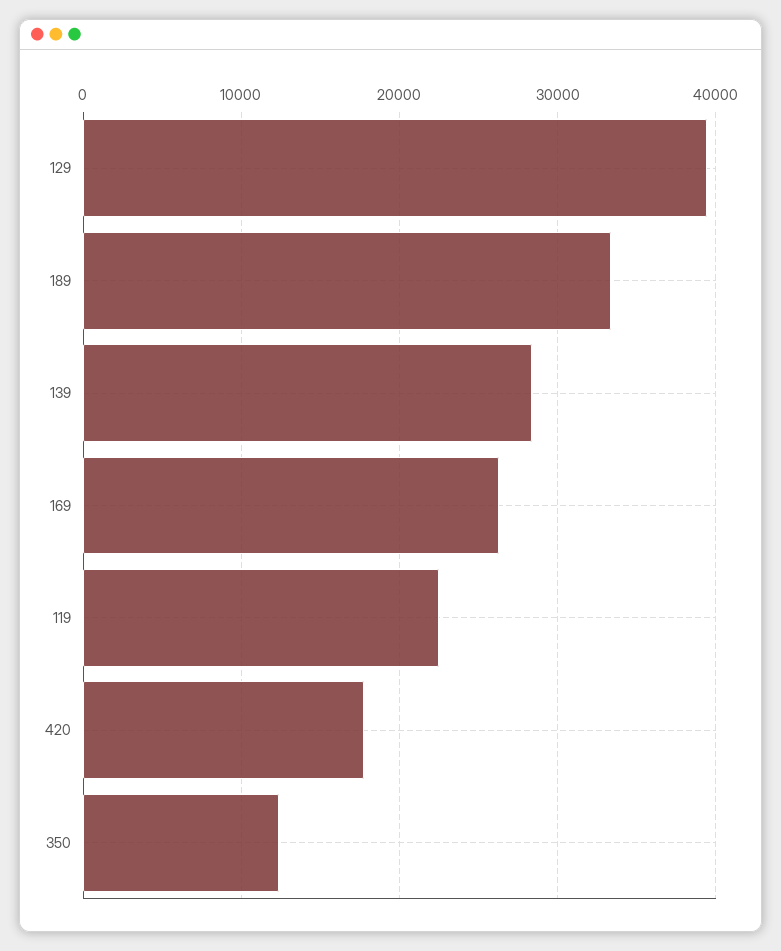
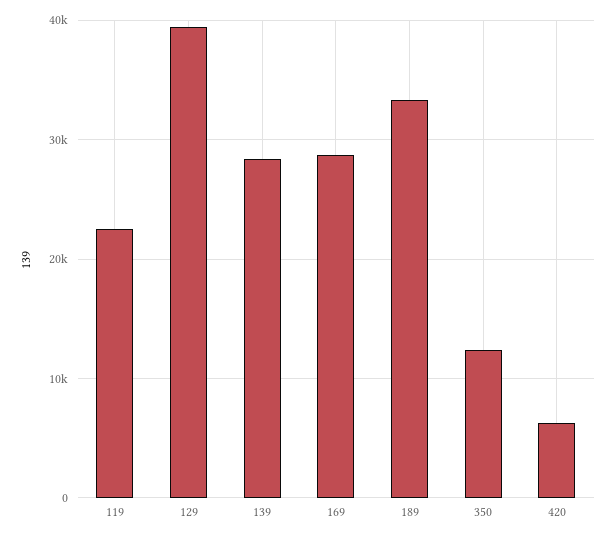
  {
    "129": 39000,
    "189": 33000,
    "139": 28000,
-   "169": 26000,
+   "169": 29000,
    "119": 23000,
-   "420": 18000,
+   "420": 6000,
    "350": 12000
  }

